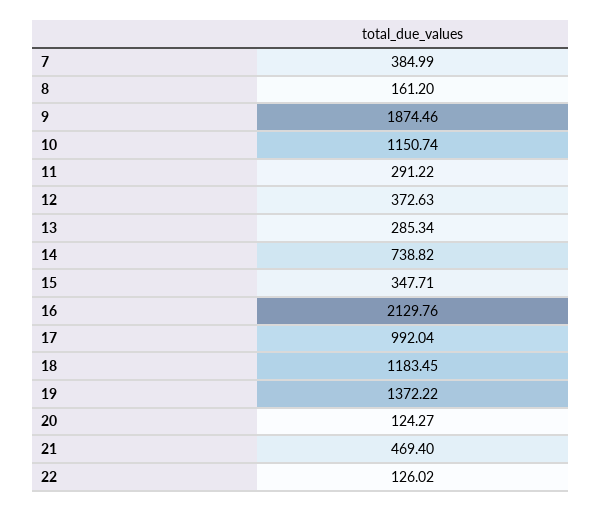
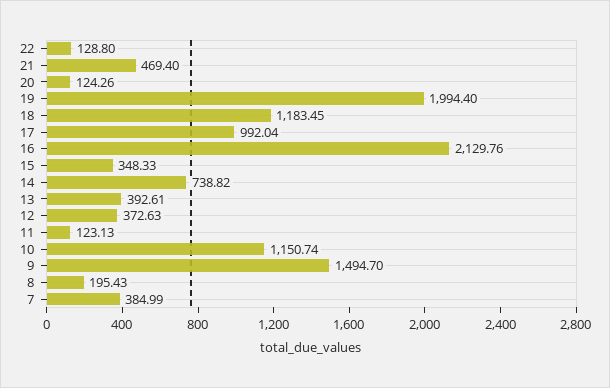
  {
    "7": 384.99,
-   "8": 161.2,
+   "8": 195.43,
-   "9": 1874.46,
+   "9": 1494.7,
    "10": 1150.74,
-   "11": 291.22,
+   "11": 123.13,
    "12": 372.63,
-   "13": 285.34,
+   "13": 392.61,
    "14": 738.82,
-   "15": 347.71,
+   "15": 348.33,
    "16": 2129.76,
    "17": 992.04,
    "18": 1183.45,
-   "19": 1372.22,
+   "19": 1994.4,
-   "20": 124.27,
+   "20": 124.26,
    "21": 469.4,
-   "22": 126.02
+   "22": 128.8
  }

